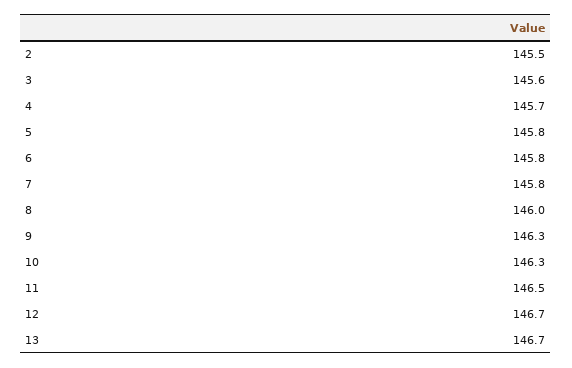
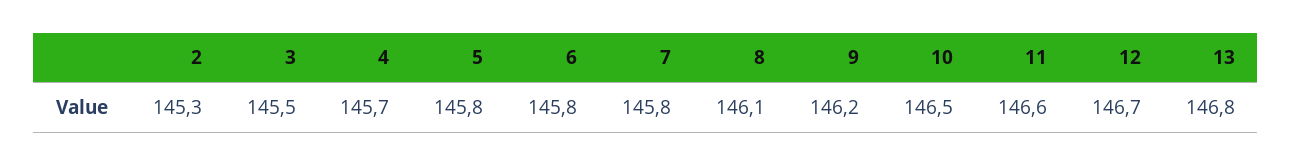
  {
-   "2": 145.5,
+   "2": 145.3,
-   "3": 145.6,
+   "3": 145.5,
    "4": 145.7,
    "5": 145.8,
    "6": 145.8,
    "7": 145.8,
-   "8": 146,
+   "8": 146.1,
-   "9": 146.3,
+   "9": 146.2,
-   "10": 146.3,
+   "10": 146.5,
-   "11": 146.5,
+   "11": 146.6,
    "12": 146.7,
-   "13": 146.7
+   "13": 146.8
  }

